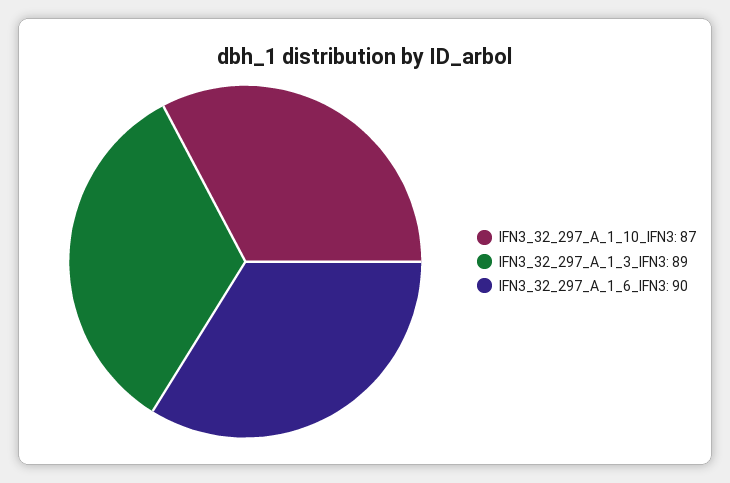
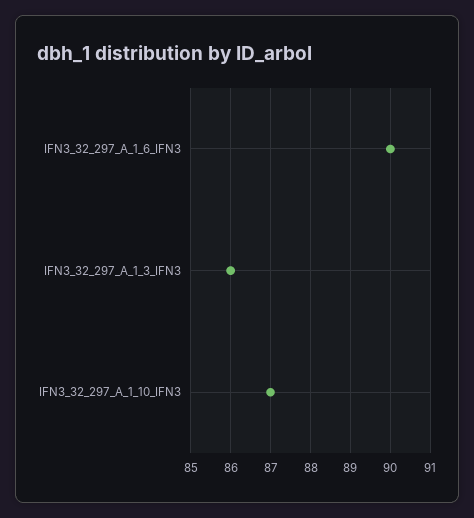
  {
    "IFN3_32_297_A_1_10_IFN3": 87,
-   "IFN3_32_297_A_1_3_IFN3": 89,
+   "IFN3_32_297_A_1_3_IFN3": 86,
    "IFN3_32_297_A_1_6_IFN3": 90
  }

